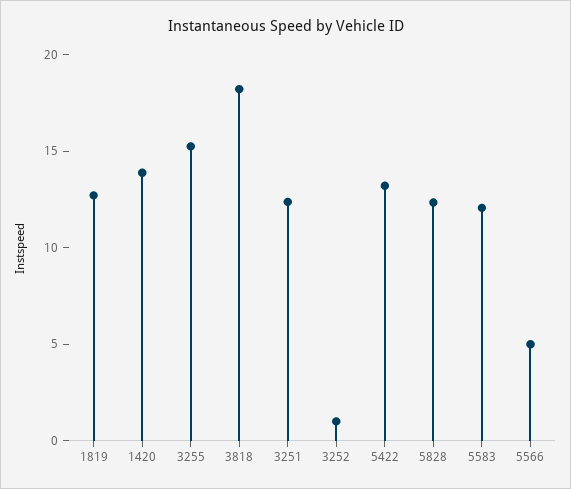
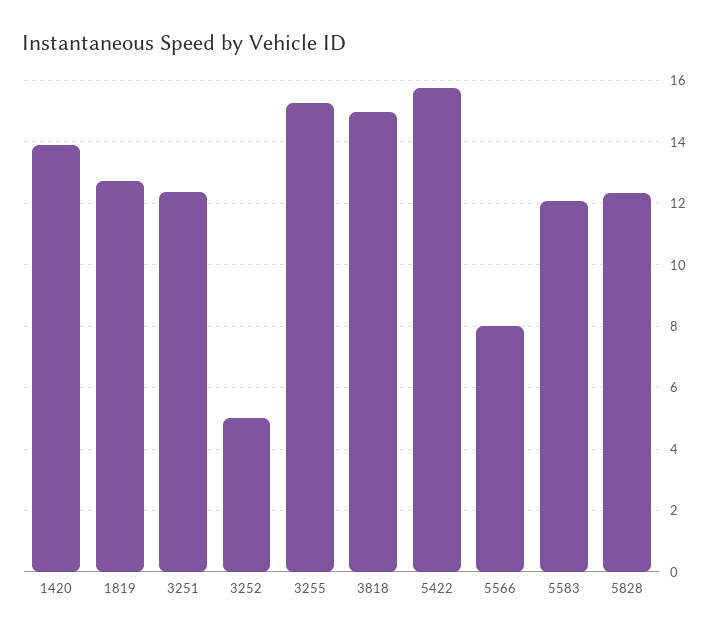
  {
    "1819": 12.8,
    "1420": 13.8,
    "3255": 15.2,
-   "3818": 18,
+   "3818": 15,
    "3251": 12.4,
-   "3252": 1,
+   "3252": 5,
-   "5422": 13,
+   "5422": 15.8,
    "5828": 12.4,
    "5583": 12,
-   "5566": 5
+   "5566": 8
  }

